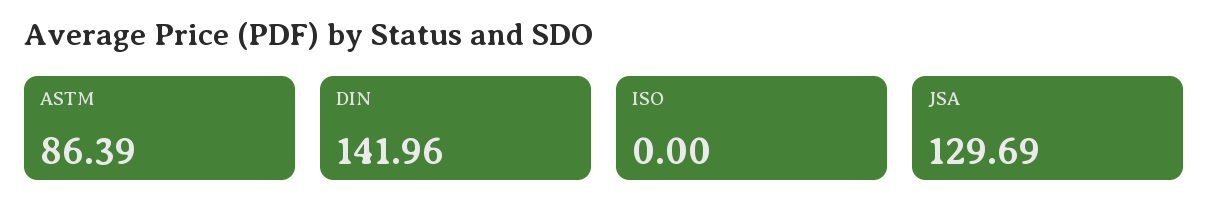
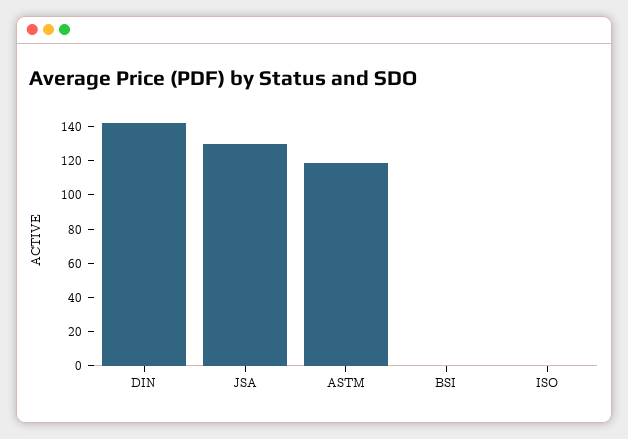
  {
-   "ASTM": 86.39,
+   "ASTM": 120,
    "DIN": 141.96,
    "ISO": 0,
-   "JSA": 129.69
+   "JSA": 129.69,
+   "BSI": 0
  }

